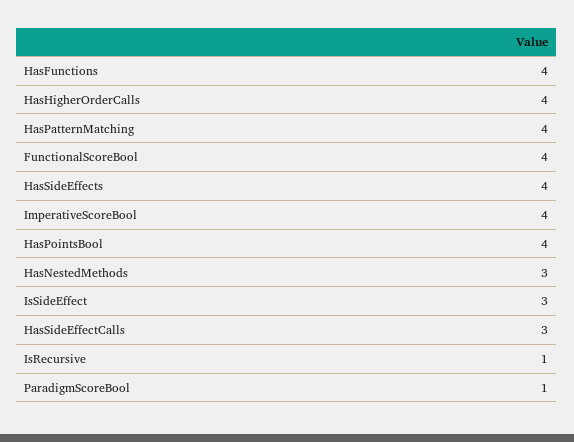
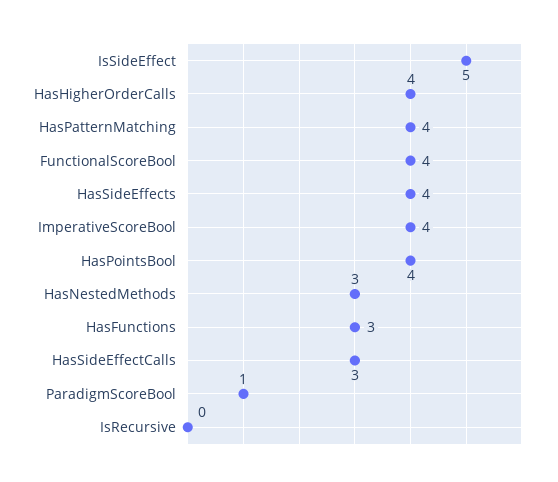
  {
-   "HasFunctions": 4,
+   "HasFunctions": 3,
    "HasHigherOrderCalls": 4,
    "HasPatternMatching": 4,
    "FunctionalScoreBool": 4,
    "HasSideEffects": 4,
    "ImperativeScoreBool": 4,
    "HasPointsBool": 4,
    "HasNestedMethods": 3,
-   "IsSideEffect": 3,
+   "IsSideEffect": 5,
    "HasSideEffectCalls": 3,
-   "IsRecursive": 1,
+   "IsRecursive": 0,
    "ParadigmScoreBool": 1
  }

